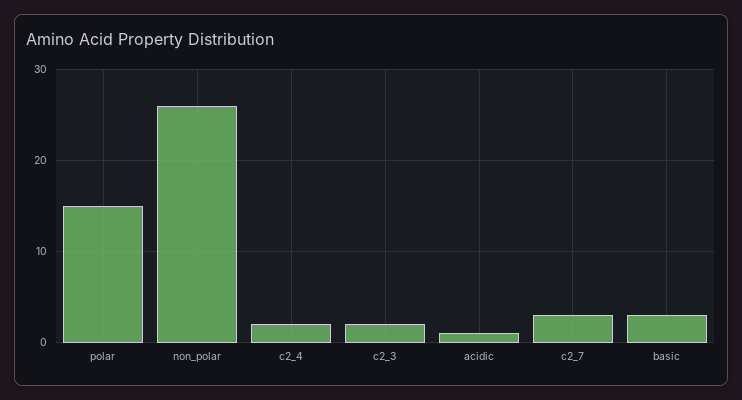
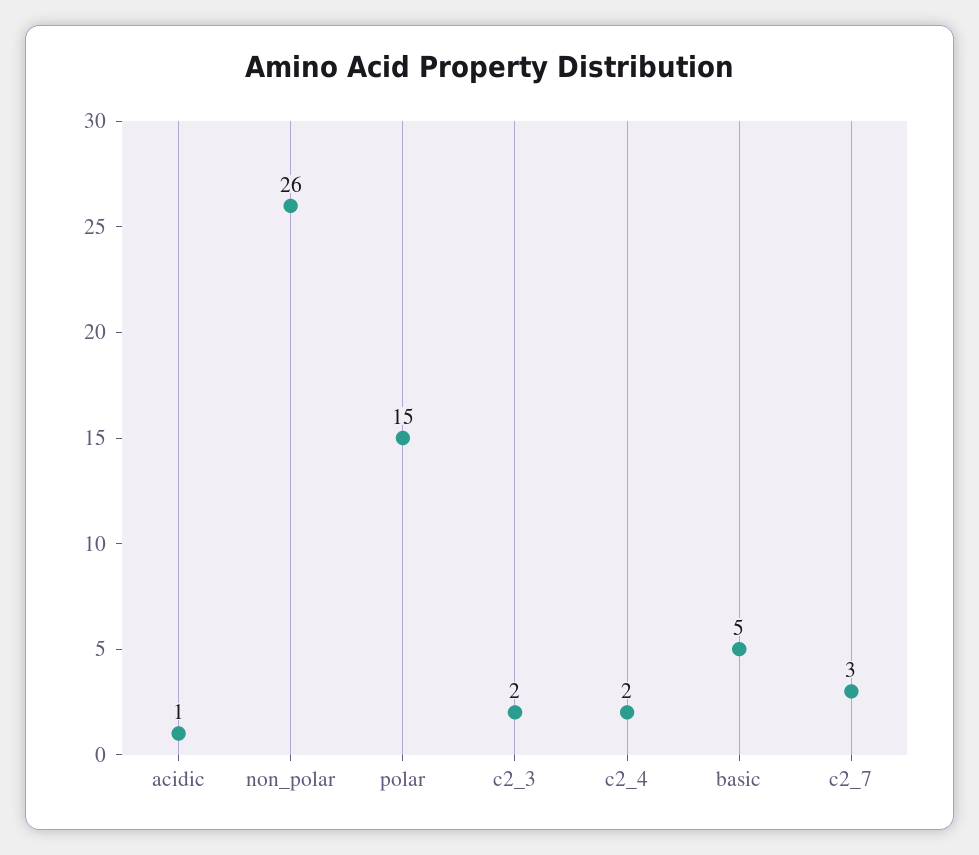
  {
    "polar": 15,
    "non_polar": 26,
    "c2_4": 2,
    "c2_3": 2,
    "acidic": 1,
    "c2_7": 3,
-   "basic": 3
+   "basic": 5
  }

